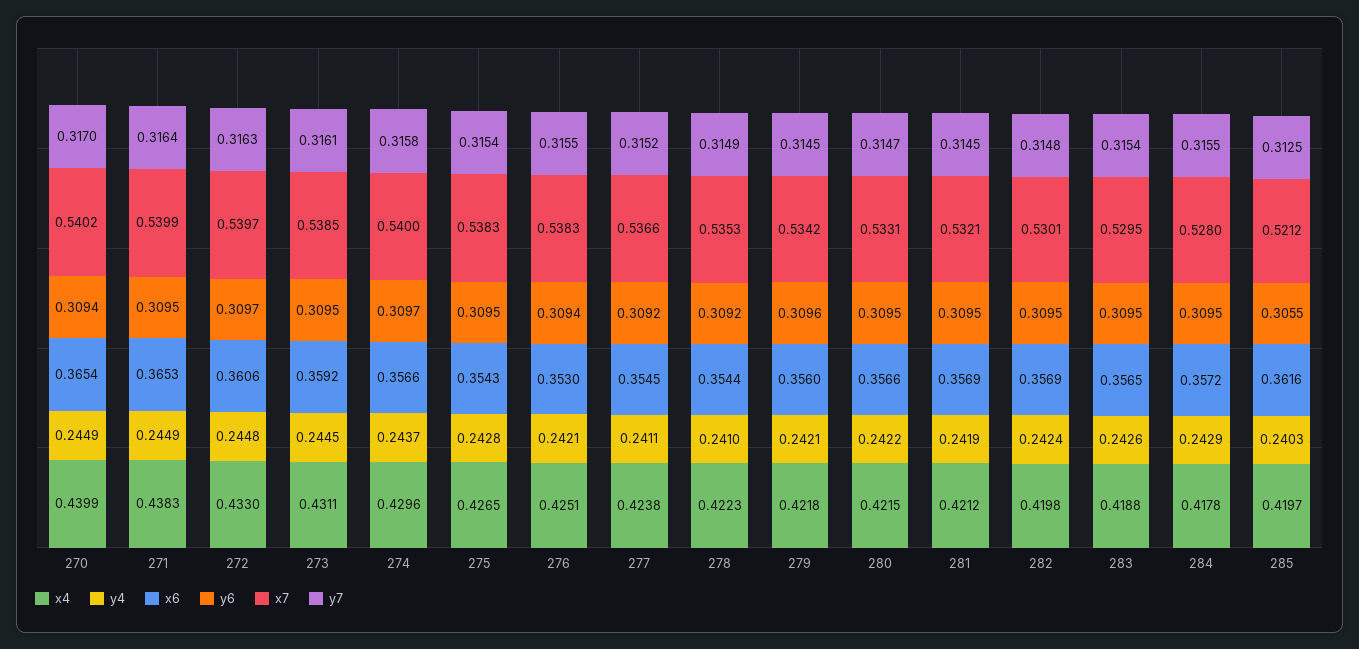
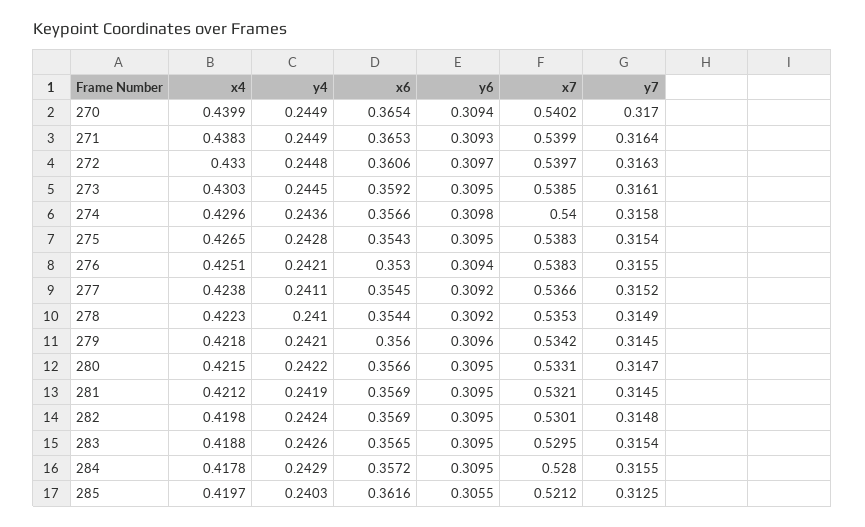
  {
    "x4": {
      "270": 0.4399,
      "271": 0.4383,
      "272": 0.433,
-     "273": 0.4311,
+     "273": 0.4303,
      "274": 0.4296,
      "275": 0.4265,
      "276": 0.4251,
      "277": 0.4238,
      "278": 0.4223,
      "279": 0.4218,
      "280": 0.4215,
      "281": 0.4212,
      "282": 0.4198,
      "283": 0.4188,
      "284": 0.4178,
      "285": 0.4197
    },
    "y4": {
      "270": 0.2449,
      "271": 0.2449,
      "272": 0.2448,
      "273": 0.2445,
-     "274": 0.2437,
+     "274": 0.2436,
      "275": 0.2428,
      "276": 0.2421,
      "277": 0.2411,
      "278": 0.241,
      "279": 0.2421,
      "280": 0.2422,
      "281": 0.2419,
      "282": 0.2424,
      "283": 0.2426,
      "284": 0.2429,
      "285": 0.2403
    },
    "x6": {
      "270": 0.3654,
      "271": 0.3653,
      "272": 0.3606,
      "273": 0.3592,
      "274": 0.3566,
      "275": 0.3543,
      "276": 0.353,
      "277": 0.3545,
      "278": 0.3544,
      "279": 0.356,
      "280": 0.3566,
      "281": 0.3569,
      "282": 0.3569,
      "283": 0.3565,
      "284": 0.3572,
      "285": 0.3616
    },
    "y6": {
      "270": 0.3094,
-     "271": 0.3095,
+     "271": 0.3093,
      "272": 0.3097,
      "273": 0.3095,
-     "274": 0.3097,
+     "274": 0.3098,
      "275": 0.3095,
      "276": 0.3094,
      "277": 0.3092,
      "278": 0.3092,
      "279": 0.3096,
      "280": 0.3095,
      "281": 0.3095,
      "282": 0.3095,
      "283": 0.3095,
      "284": 0.3095,
      "285": 0.3055
    },
    "x7": {
      "270": 0.5402,
      "271": 0.5399,
      "272": 0.5397,
      "273": 0.5385,
      "274": 0.54,
      "275": 0.5383,
      "276": 0.5383,
      "277": 0.5366,
      "278": 0.5353,
      "279": 0.5342,
      "280": 0.5331,
      "281": 0.5321,
      "282": 0.5301,
      "283": 0.5295,
      "284": 0.528,
      "285": 0.5212
    },
    "y7": {
      "270": 0.317,
      "271": 0.3164,
      "272": 0.3163,
      "273": 0.3161,
      "274": 0.3158,
      "275": 0.3154,
      "276": 0.3155,
      "277": 0.3152,
      "278": 0.3149,
      "279": 0.3145,
      "280": 0.3147,
      "281": 0.3145,
      "282": 0.3148,
      "283": 0.3154,
      "284": 0.3155,
      "285": 0.3125
    }
  }

